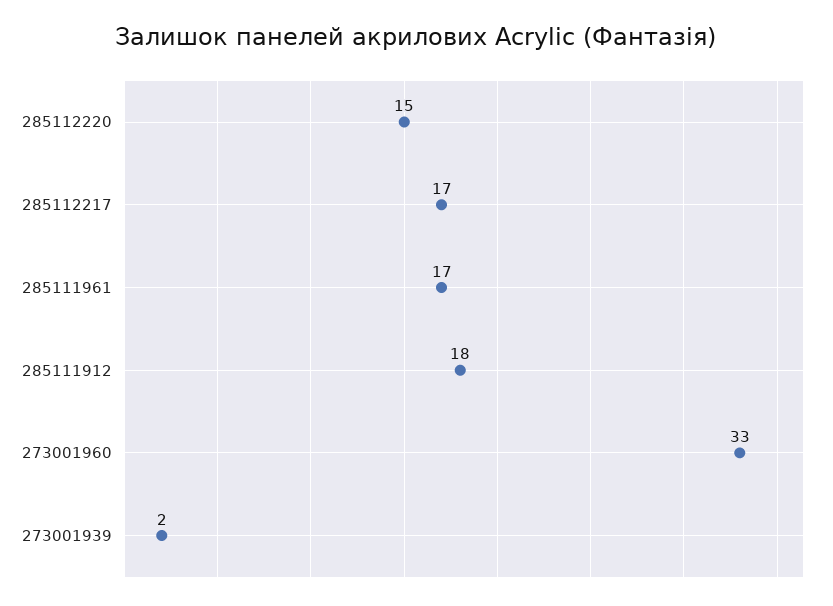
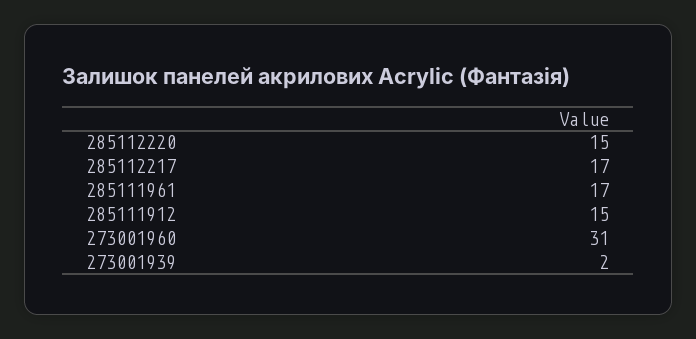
  {
    "285112220": 15,
    "285112217": 17,
    "285111961": 17,
-   "285111912": 18,
+   "285111912": 15,
-   "273001960": 33,
+   "273001960": 31,
    "273001939": 2
  }

